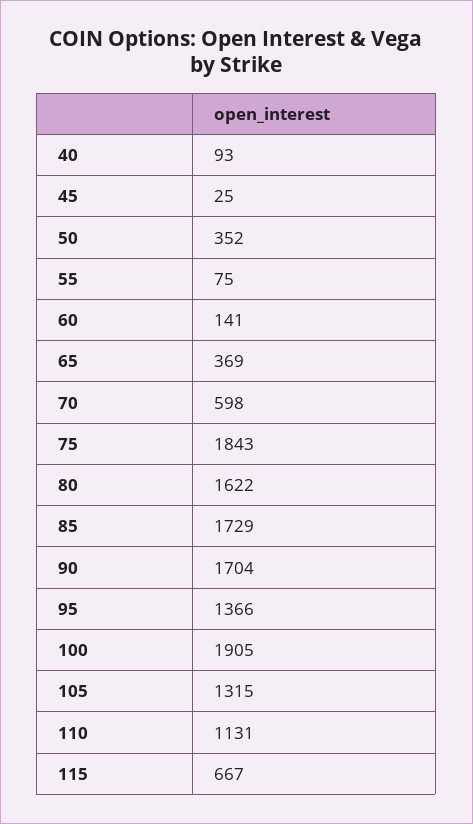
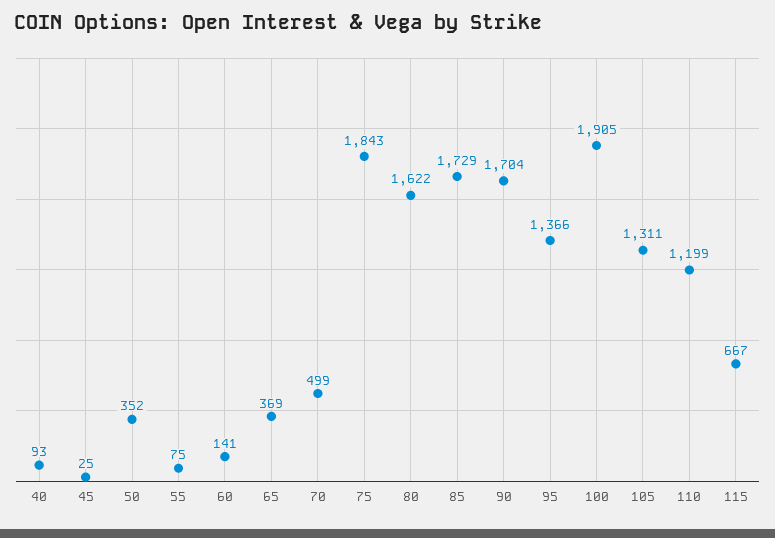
  {
    "40": 93,
    "45": 25,
    "50": 352,
    "55": 75,
    "60": 141,
    "65": 369,
-   "70": 598,
+   "70": 499,
    "75": 1843,
    "80": 1622,
    "85": 1729,
    "90": 1704,
    "95": 1366,
    "100": 1905,
-   "105": 1315,
+   "105": 1311,
-   "110": 1131,
+   "110": 1199,
    "115": 667
  }

